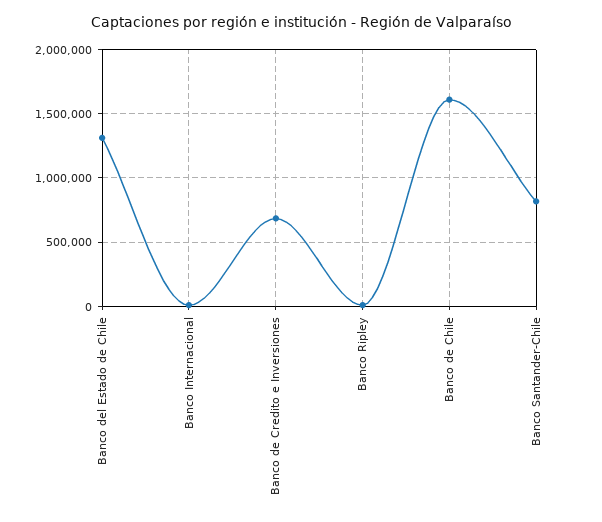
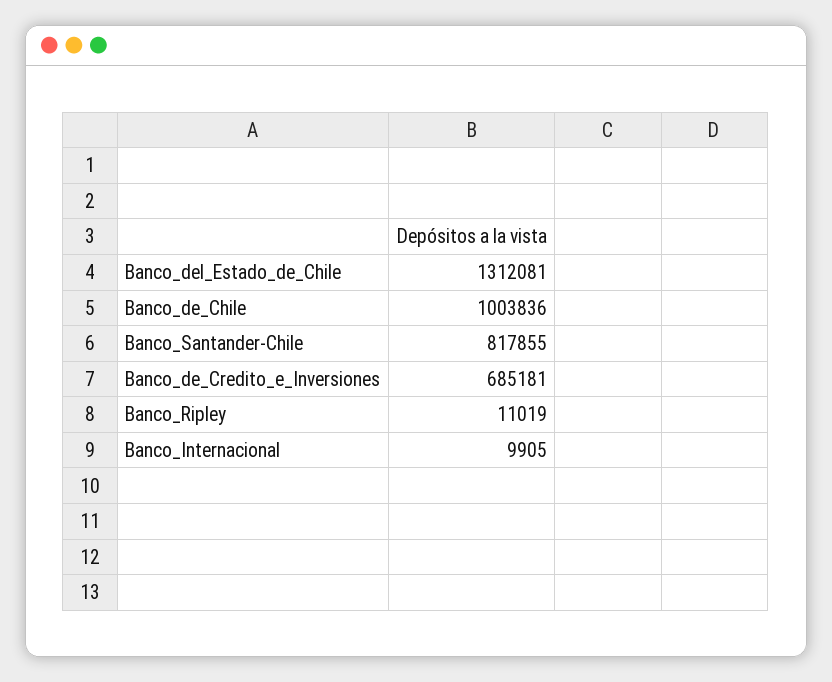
  {
    "Banco del Estado de Chile": 1312081,
    "Banco Internacional": 9905,
    "Banco de Credito e Inversiones": 685181,
    "Banco Ripley": 11019,
-   "Banco de Chile": 1600000,
+   "Banco de Chile": 1003836,
    "Banco Santander-Chile": 817855
  }

